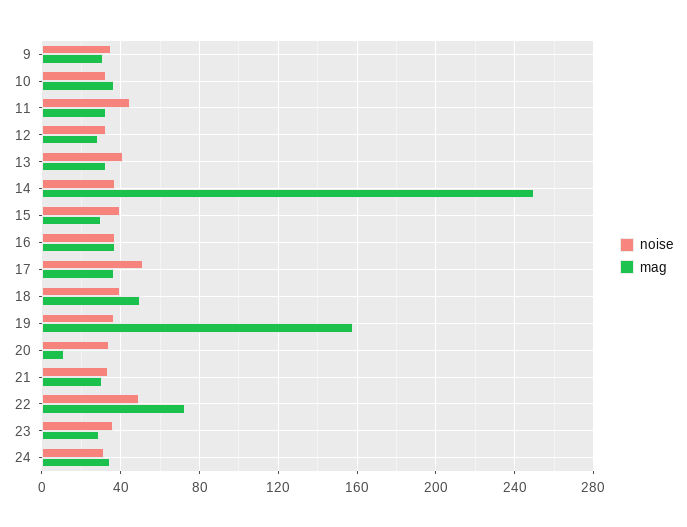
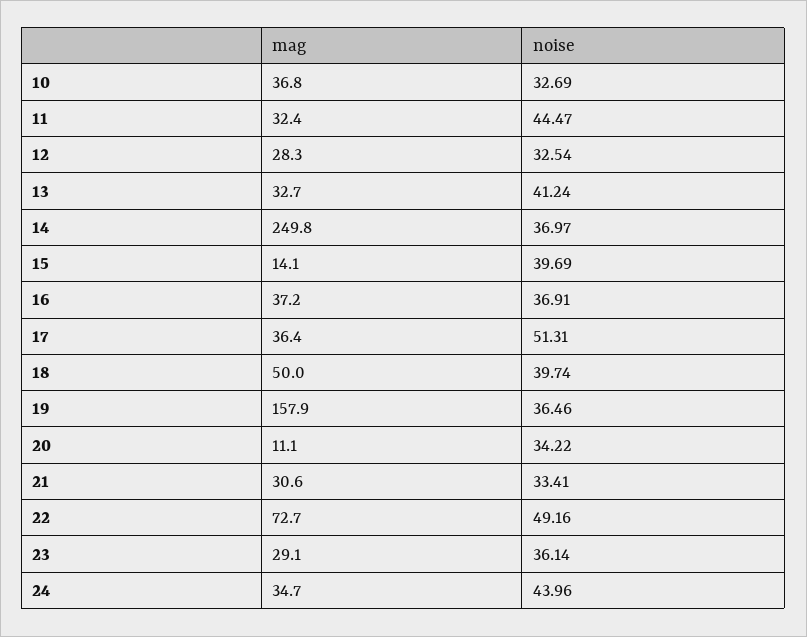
  {
    "noise": {
-     "9": 35,
      "10": 32.69,
      "11": 44.47,
      "12": 32.54,
      "13": 41.24,
      "14": 36.97,
      "15": 39.69,
      "16": 36.91,
      "17": 51.31,
      "18": 39.74,
      "19": 36.46,
      "20": 34.22,
      "21": 33.41,
      "22": 49.16,
      "23": 36.14,
-     "24": 30
+     "24": 43.96
    },
    "mag": {
-     "9": 30,
      "10": 36.8,
      "11": 32.4,
      "12": 28.3,
      "13": 32.7,
      "14": 249.8,
-     "15": 30,
+     "15": 14.1,
      "16": 37.2,
      "17": 36.4,
      "18": 50,
      "19": 157.9,
      "20": 11.1,
      "21": 30.6,
      "22": 72.7,
      "23": 29.1,
      "24": 34.7
    }
  }

